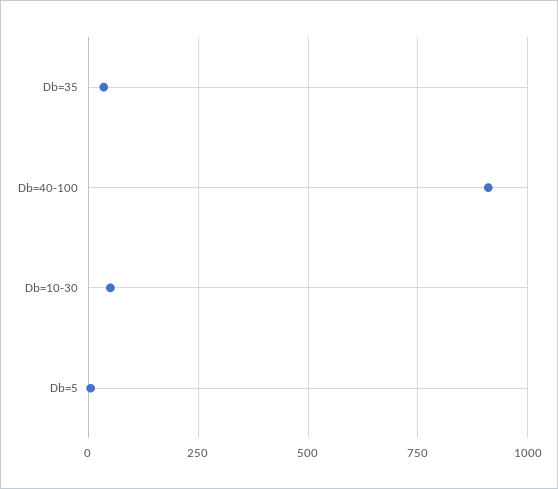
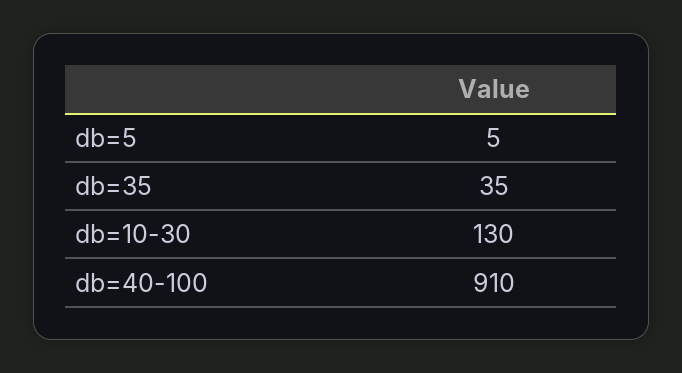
  {
    "Db=35": 35,
    "Db=40-100": 910,
-   "Db=10-30": 50,
+   "Db=10-30": 130,
    "Db=5": 5
  }

